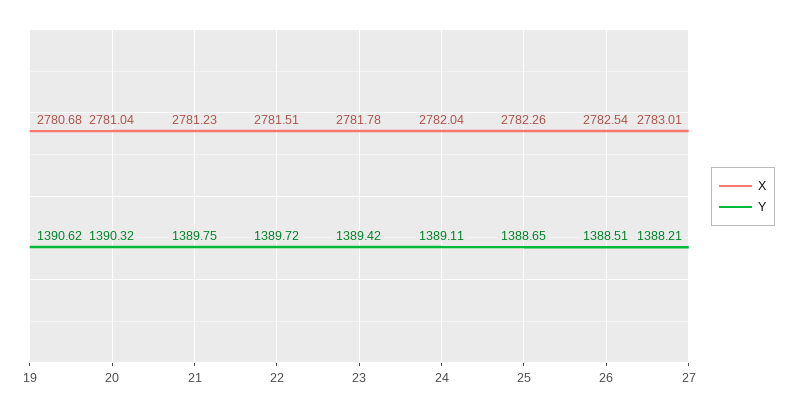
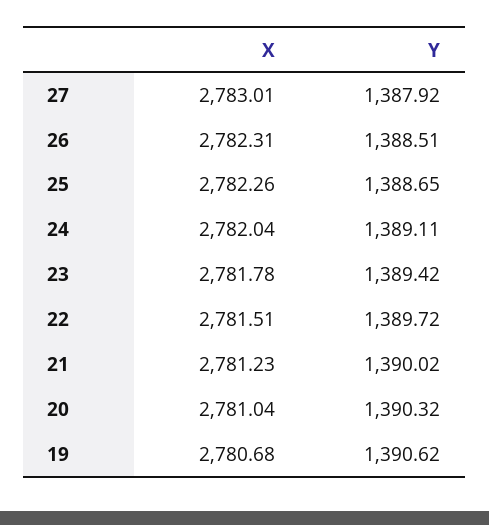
  {
    "X": {
      "19": 2780.68,
      "20": 2781.04,
      "21": 2781.23,
      "22": 2781.51,
      "23": 2781.78,
      "24": 2782.04,
      "25": 2782.26,
-     "26": 2782.54,
+     "26": 2782.31,
      "27": 2783.01
    },
    "Y": {
      "19": 1390.62,
      "20": 1390.32,
-     "21": 1389.75,
+     "21": 1390.02,
      "22": 1389.72,
      "23": 1389.42,
      "24": 1389.11,
      "25": 1388.65,
      "26": 1388.51,
-     "27": 1388.21
+     "27": 1387.92
    }
  }

